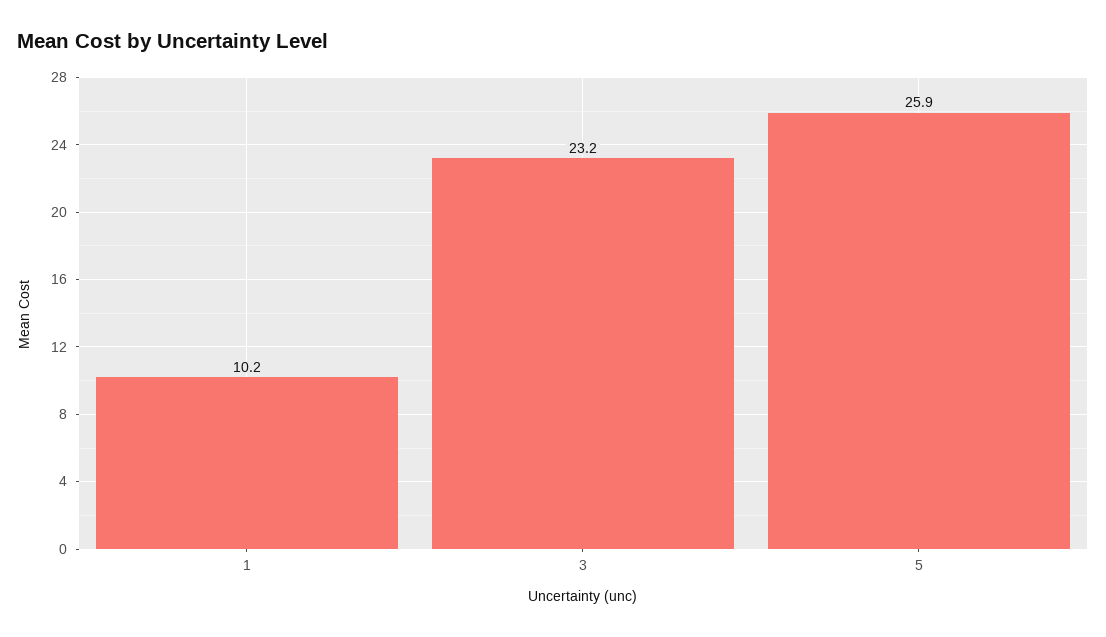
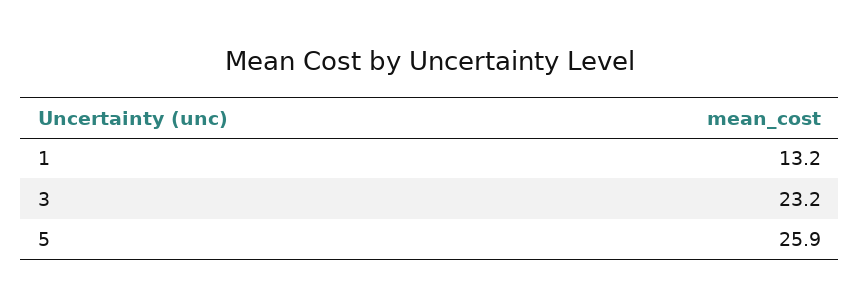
  {
-   "1": 10.2,
+   "1": 13.2,
    "3": 23.2,
    "5": 25.9
  }

